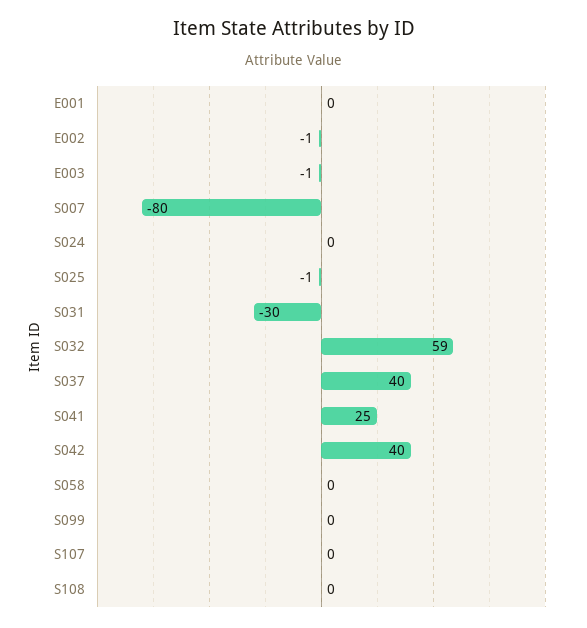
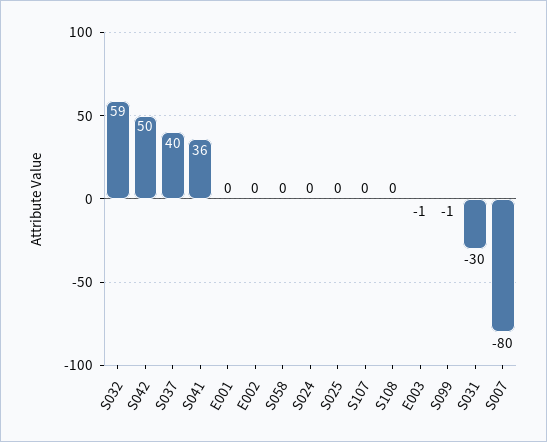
  {
    "E001": 0,
-   "E002": -1,
+   "E002": 0,
    "E003": -1,
    "S007": -80,
    "S024": 0,
-   "S025": -1,
+   "S025": 0,
    "S031": -30,
    "S032": 59,
    "S037": 40,
-   "S041": 25,
+   "S041": 36,
-   "S042": 40,
+   "S042": 50,
    "S058": 0,
-   "S099": 0,
+   "S099": -1,
    "S107": 0,
    "S108": 0
  }

